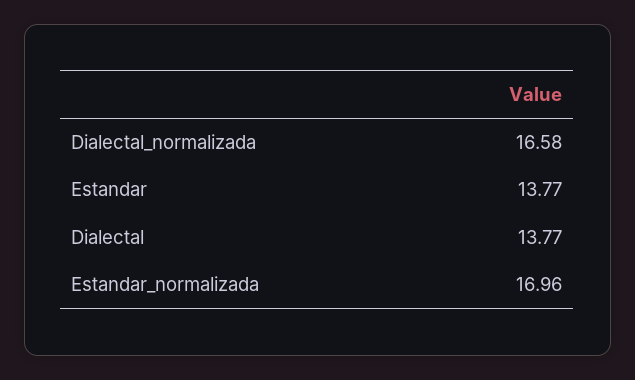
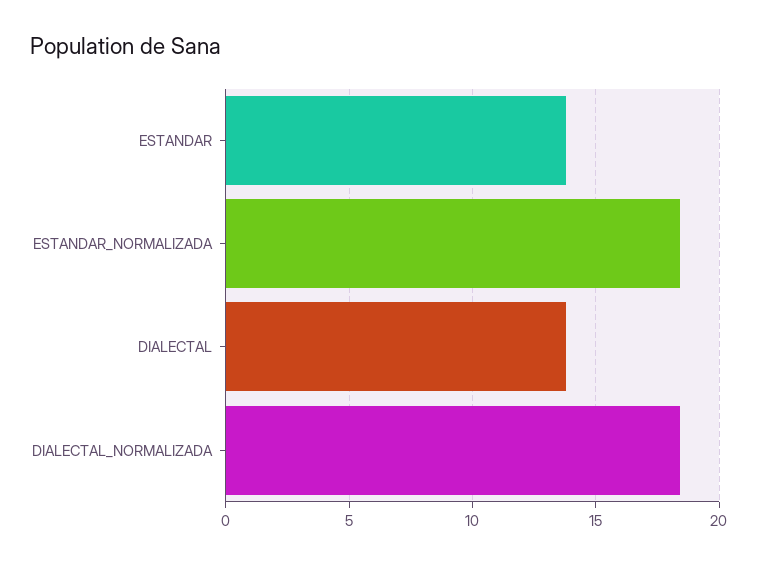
  {
-   "Dialectal_normalizada": 16.58,
+   "Dialectal_normalizada": 18.5,
    "Estandar": 13.77,
    "Dialectal": 13.77,
-   "Estandar_normalizada": 16.96
+   "Estandar_normalizada": 18.5
  }

